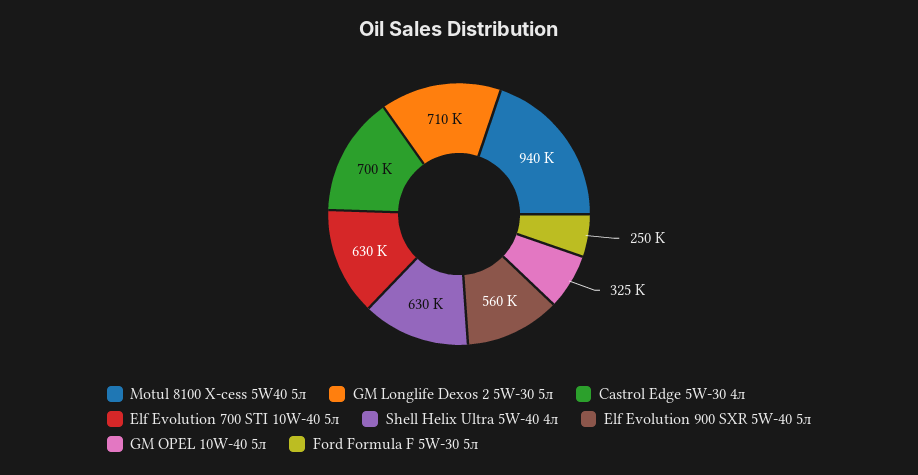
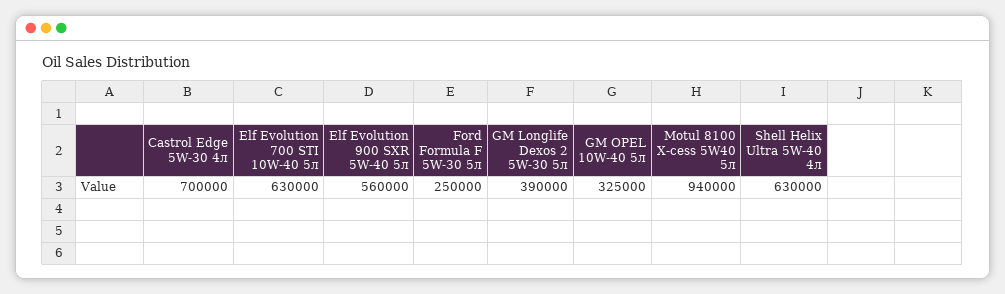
  {
    "Motul 8100 X-cess 5W40 5л": 940000,
-   "GM Longlife Dexos 2 5W-30 5л": 710000,
+   "GM Longlife Dexos 2 5W-30 5л": 390000,
    "Castrol Edge 5W-30 4л": 700000,
    "Elf Evolution 700 STI 10W-40 5л": 630000,
    "Shell Helix Ultra 5W-40 4л": 630000,
    "Elf Evolution 900 SXR 5W-40 5л": 560000,
    "GM OPEL 10W-40 5л": 325000,
    "Ford Formula F 5W-30 5л": 250000
  }

